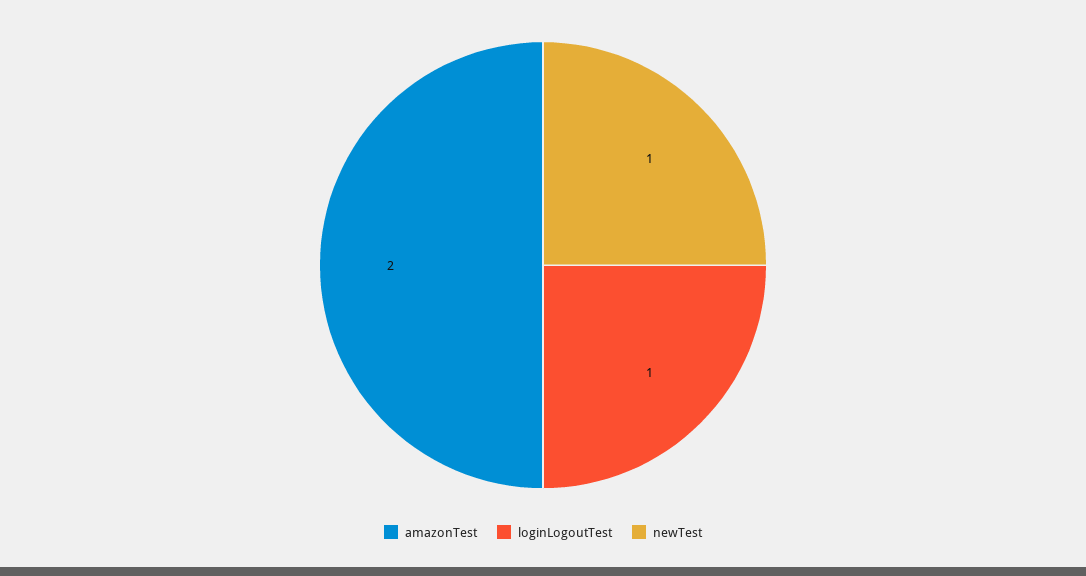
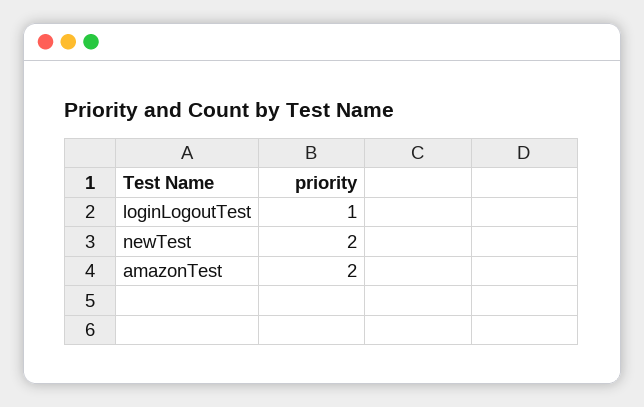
  {
    "amazonTest": 2,
    "loginLogoutTest": 1,
-   "newTest": 1
+   "newTest": 2
  }

